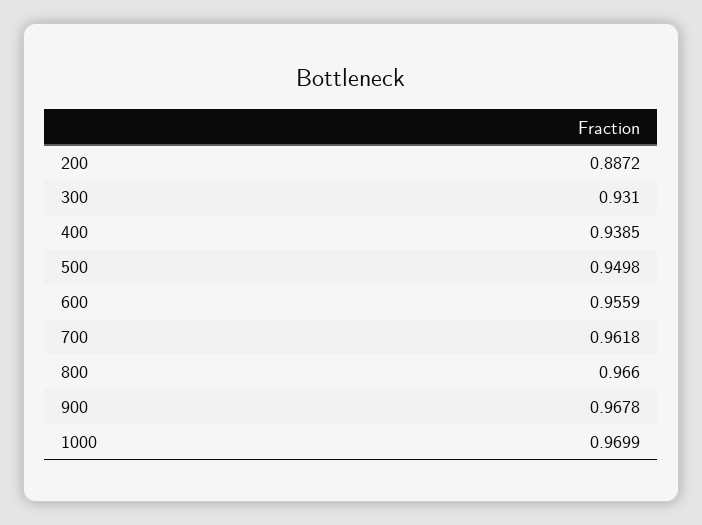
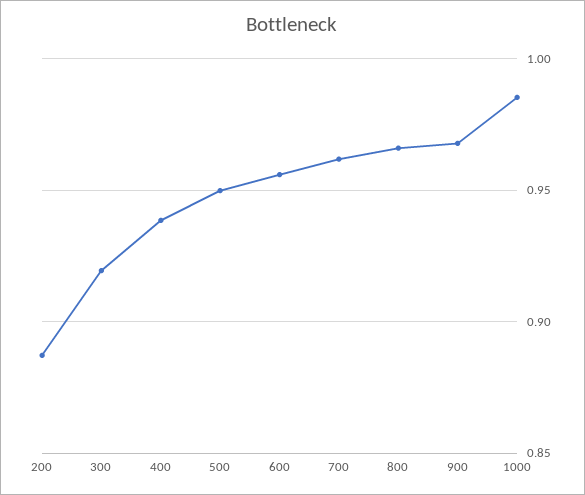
  {
    "200": 0.8872,
-   "300": 0.931,
+   "300": 0.92,
    "400": 0.9385,
    "500": 0.9498,
    "600": 0.9559,
    "700": 0.9618,
    "800": 0.966,
    "900": 0.9678,
-   "1000": 0.9699
+   "1000": 0.985
  }

